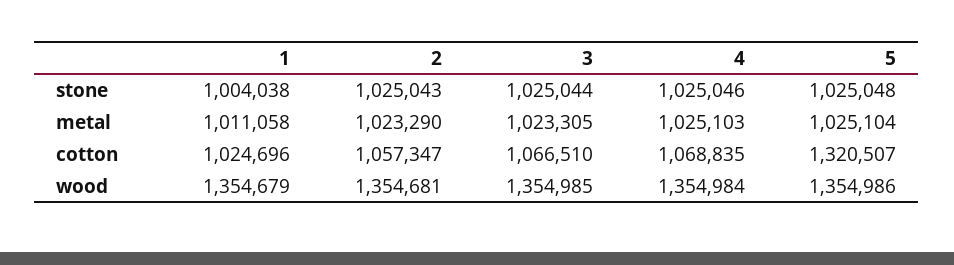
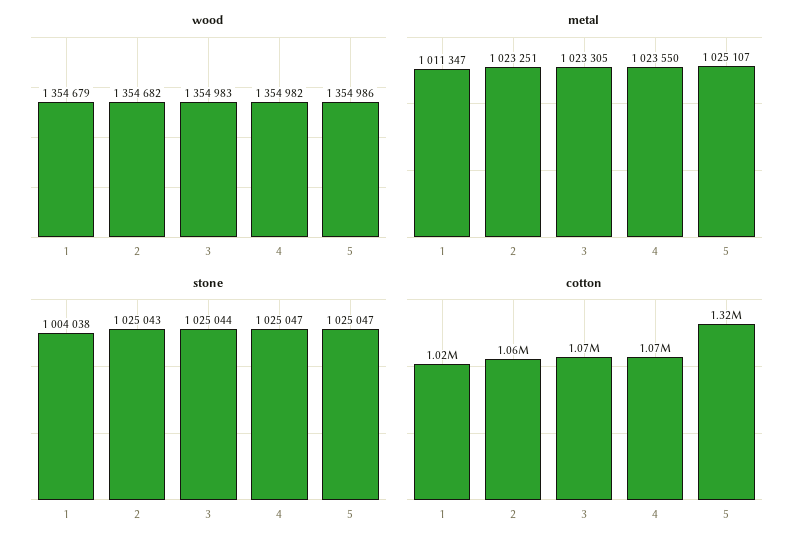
  {
    "stone": {
      "1": 1004038,
      "2": 1025043,
      "3": 1025044,
-     "4": 1025046,
+     "4": 1025047,
-     "5": 1025048
+     "5": 1025047
    },
    "metal": {
-     "1": 1011058,
+     "1": 1011347,
-     "2": 1023290,
+     "2": 1023251,
      "3": 1023305,
-     "4": 1025103,
+     "4": 1023550,
-     "5": 1025104
+     "5": 1025107
    },
    "cotton": {
      "1": 1024696,
      "2": 1057347,
      "3": 1066510,
      "4": 1068835,
      "5": 1320507
    },
    "wood": {
      "1": 1354679,
-     "2": 1354681,
+     "2": 1354682,
-     "3": 1354985,
+     "3": 1354983,
-     "4": 1354984,
+     "4": 1354982,
      "5": 1354986
    }
  }

